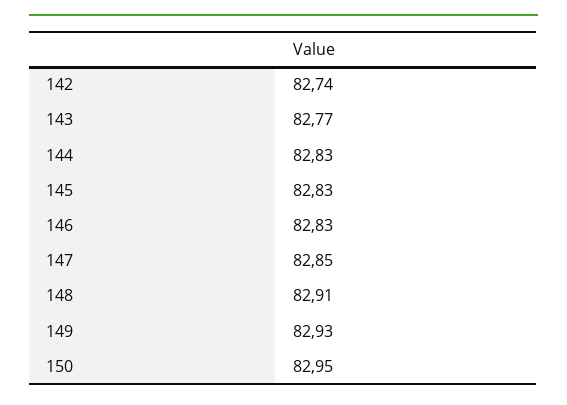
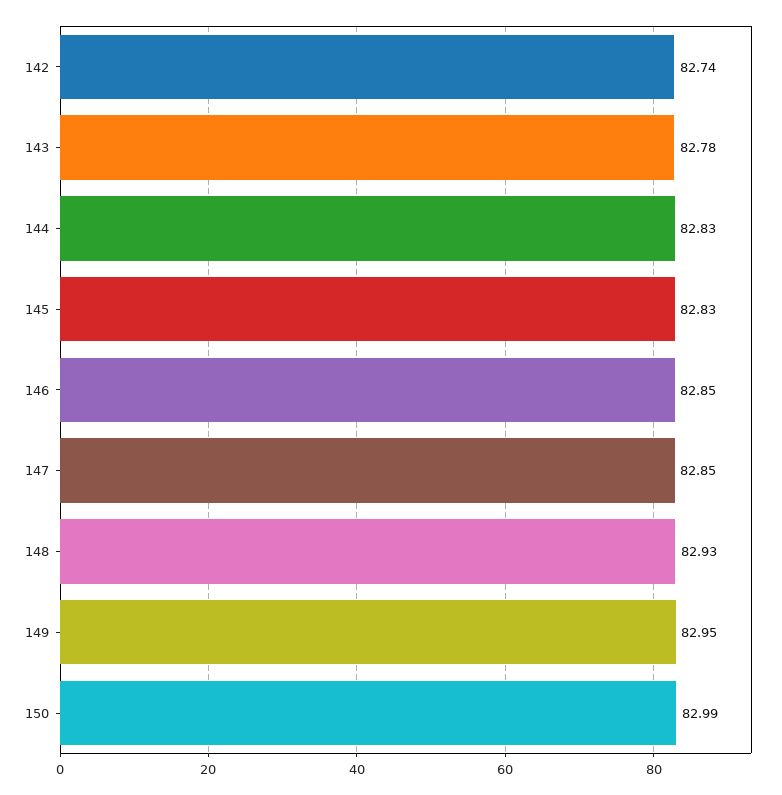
  {
    "142": 82.74,
-   "143": 82.77,
+   "143": 82.78,
    "144": 82.83,
    "145": 82.83,
-   "146": 82.83,
+   "146": 82.85,
    "147": 82.85,
-   "148": 82.91,
+   "148": 82.93,
-   "149": 82.93,
+   "149": 82.95,
-   "150": 82.95
+   "150": 82.99
  }

